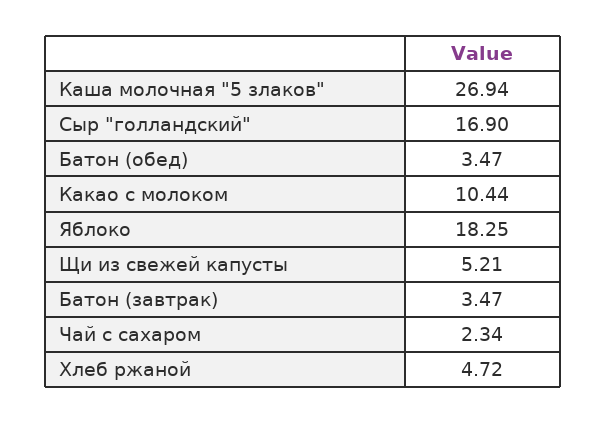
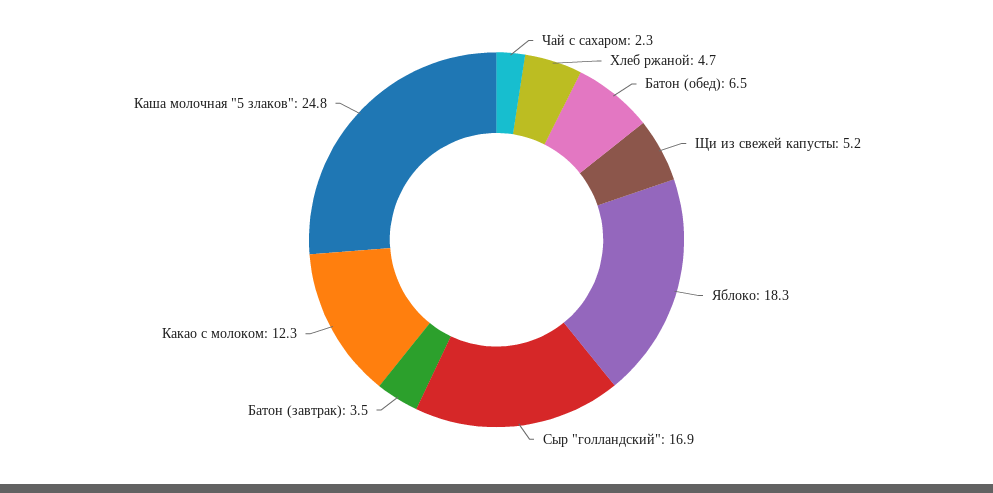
  {
-   "Каша молочная \"5 злаков\"": 26.94,
+   "Каша молочная \"5 злаков\"": 24.8,
    "Сыр \"голландский\"": 16.9,
-   "Батон (обед)": 3.47,
+   "Батон (обед)": 6.5,
-   "Какао с молоком": 10.44,
+   "Какао с молоком": 12.3,
    "Яблоко": 18.25,
    "Щи из свежей капусты": 5.21,
    "Батон (завтрак)": 3.47,
    "Чай с сахаром": 2.34,
    "Хлеб ржаной": 4.72
  }

